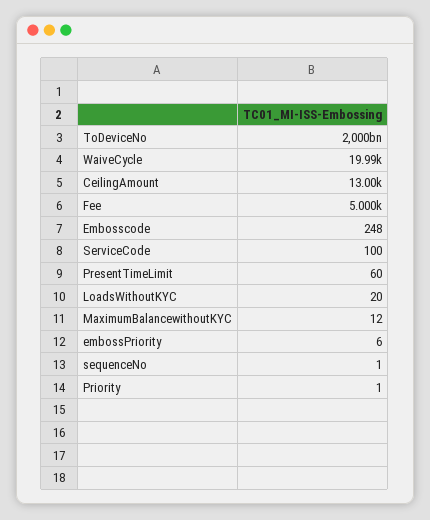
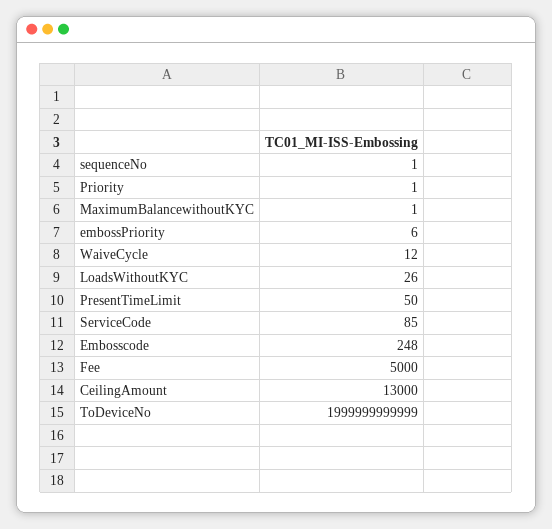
  {
    "ToDeviceNo": 1999999999999,
-   "WaiveCycle": 19990,
+   "WaiveCycle": 12,
    "CeilingAmount": 13000,
    "Fee": 5000,
    "Embosscode": 248,
-   "ServiceCode": 100,
+   "ServiceCode": 85,
-   "PresentTimeLimit": 60,
+   "PresentTimeLimit": 50,
-   "LoadsWithoutKYC": 20,
+   "LoadsWithoutKYC": 26,
-   "MaximumBalancewithoutKYC": 12,
+   "MaximumBalancewithoutKYC": 1,
    "embossPriority": 6,
    "sequenceNo": 1,
    "Priority": 1
  }

